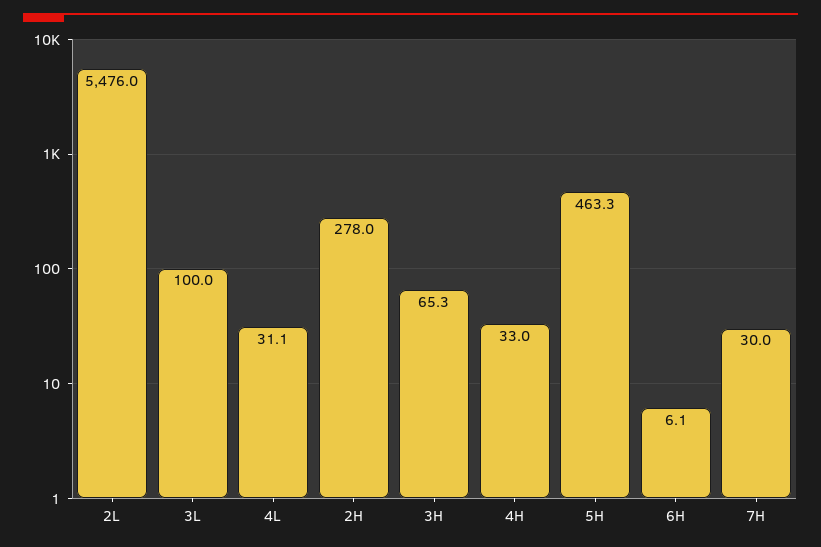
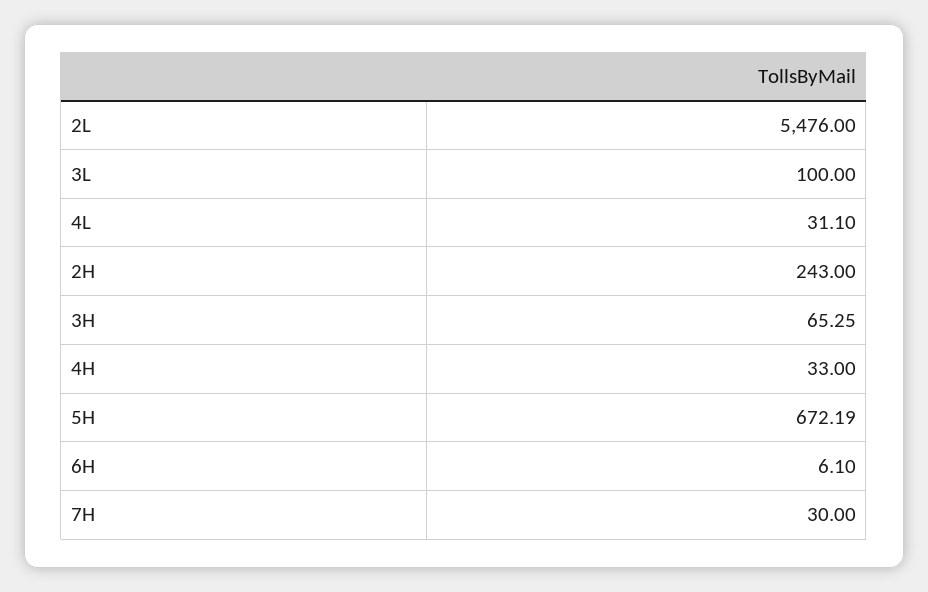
  {
    "2L": 5476,
    "3L": 100,
    "4L": 31.1,
-   "2H": 278,
+   "2H": 243,
    "3H": 65.25,
    "4H": 33,
-   "5H": 463.3,
+   "5H": 672.19,
    "6H": 6.1,
    "7H": 30
  }

